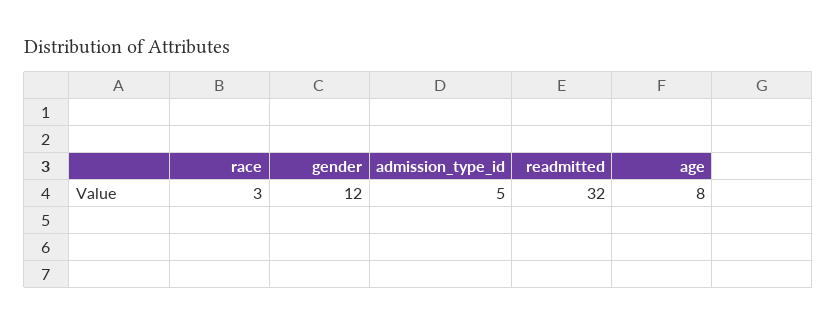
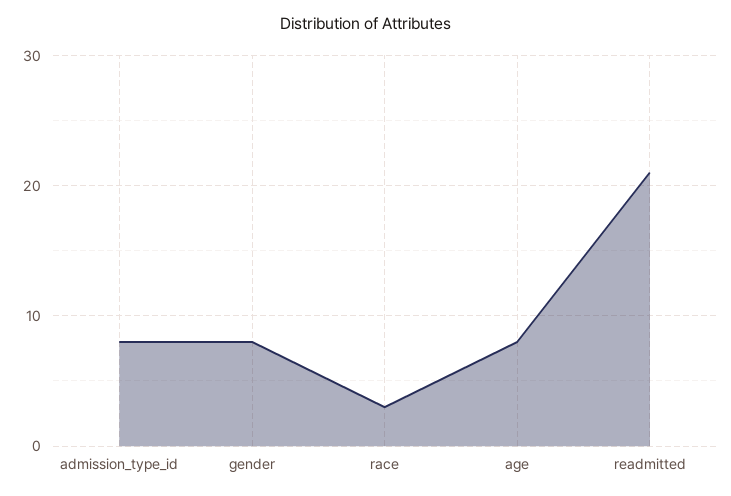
  {
    "race": 3,
-   "gender": 12,
+   "gender": 8,
-   "admission_type_id": 5,
+   "admission_type_id": 8,
-   "readmitted": 32,
+   "readmitted": 21,
    "age": 8
  }

